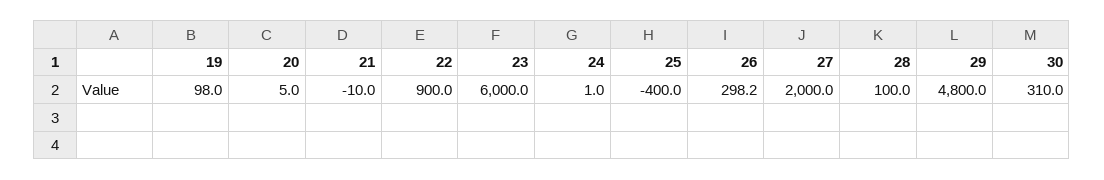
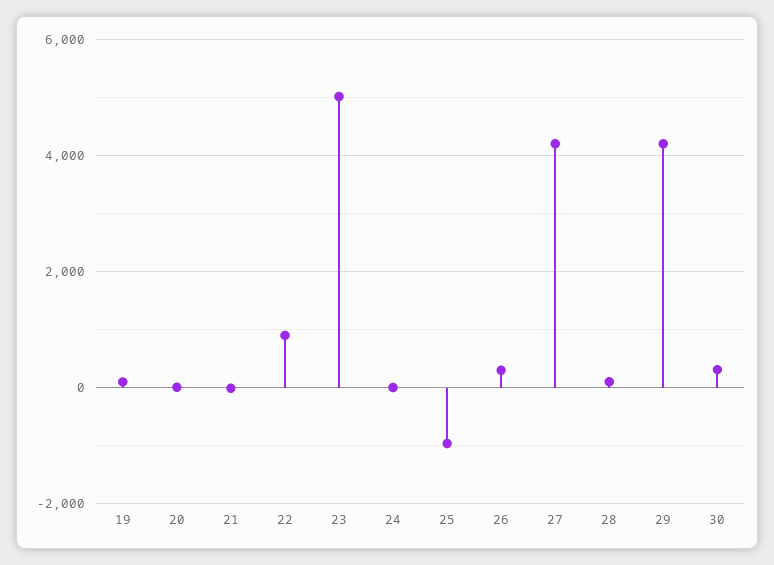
  {
    "19": 98,
    "20": 5,
    "21": -10,
    "22": 900,
-   "23": 6000,
+   "23": 5000,
    "24": 1,
-   "25": -400,
+   "25": -1000,
    "26": 298.2,
-   "27": 2000,
+   "27": 4200,
    "28": 100,
-   "29": 4800,
+   "29": 4200,
    "30": 310
  }

